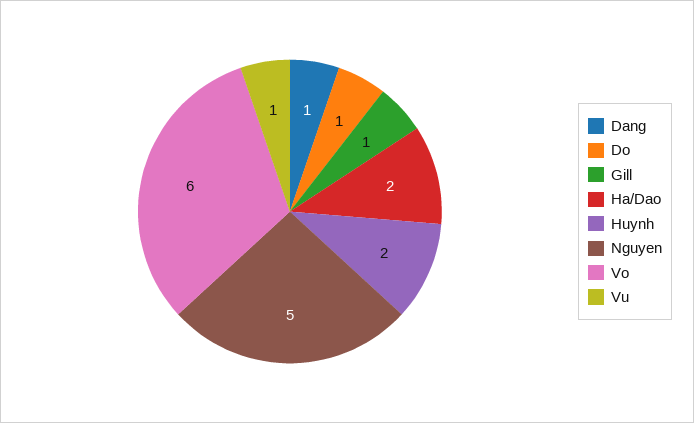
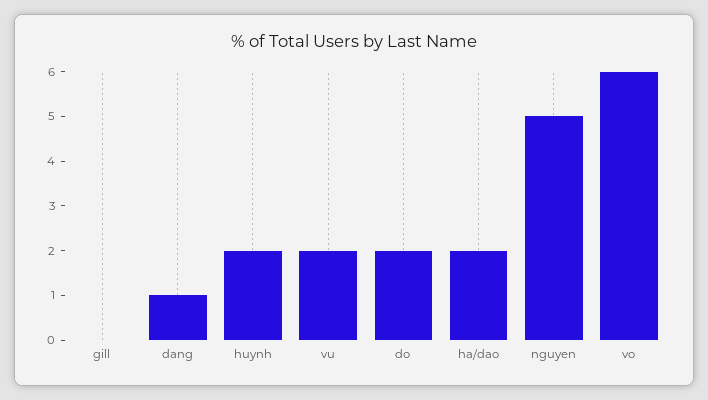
  {
    "Dang": 1,
-   "Do": 1,
+   "Do": 2,
-   "Gill": 1,
+   "Gill": 0,
    "Ha/Dao": 2,
    "Huynh": 2,
    "Nguyen": 5,
    "Vo": 6,
-   "Vu": 1
+   "Vu": 2
  }

